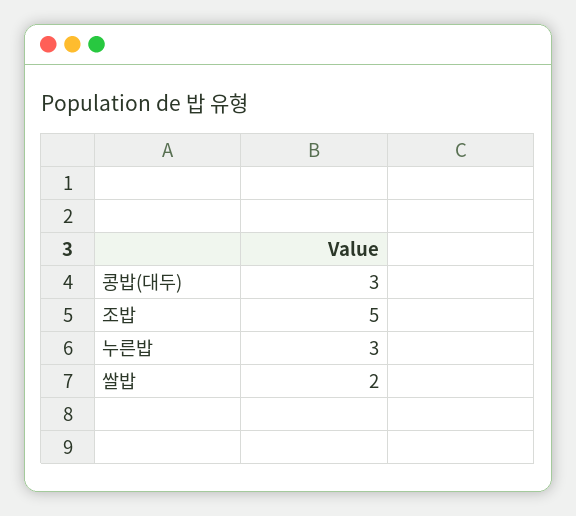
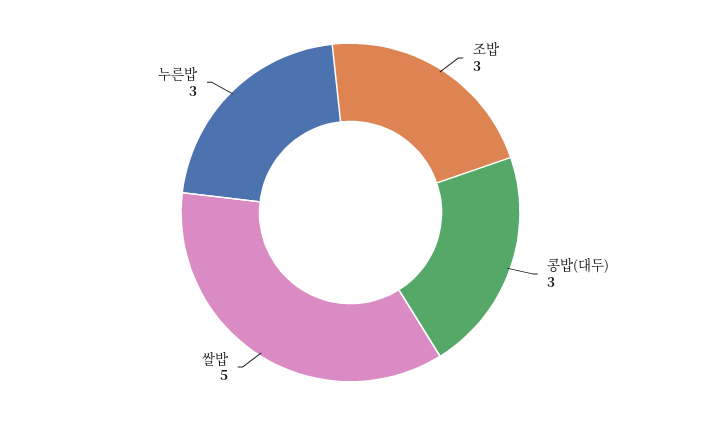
  {
    "콩밥(대두)": 3,
-   "조밥": 5,
+   "조밥": 3,
    "누른밥": 3,
-   "쌀밥": 2
+   "쌀밥": 5
  }

